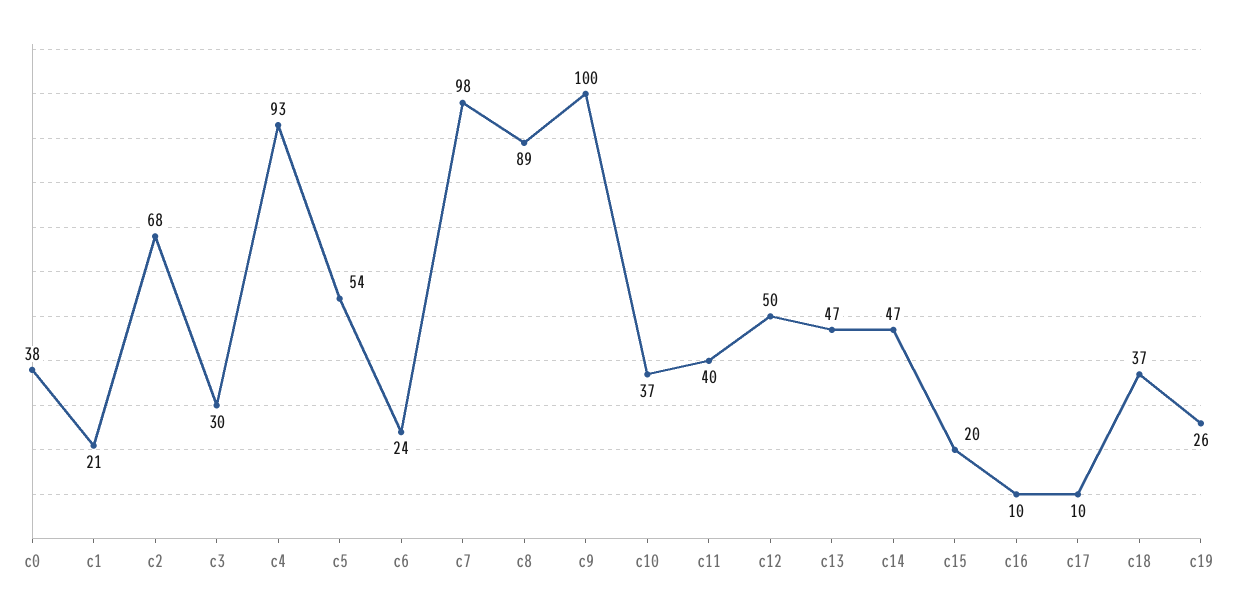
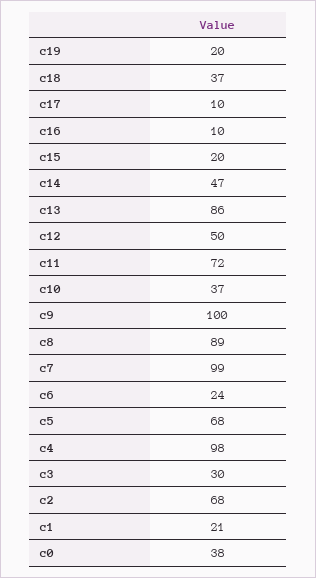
  {
    "c0": 38,
    "c1": 21,
    "c2": 68,
    "c3": 30,
-   "c4": 93,
+   "c4": 98,
-   "c5": 54,
+   "c5": 68,
    "c6": 24,
-   "c7": 98,
+   "c7": 99,
    "c8": 89,
    "c9": 100,
    "c10": 37,
-   "c11": 40,
+   "c11": 72,
    "c12": 50,
-   "c13": 47,
+   "c13": 86,
    "c14": 47,
    "c15": 20,
    "c16": 10,
    "c17": 10,
    "c18": 37,
-   "c19": 26
+   "c19": 20
  }

